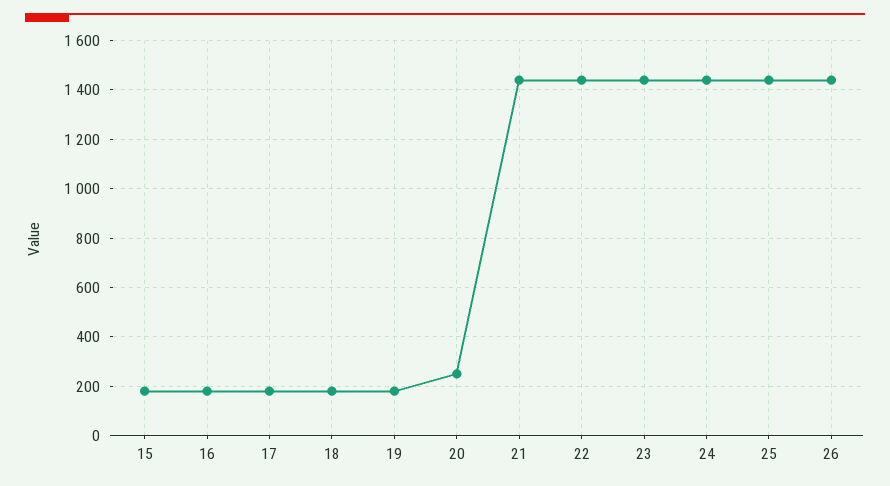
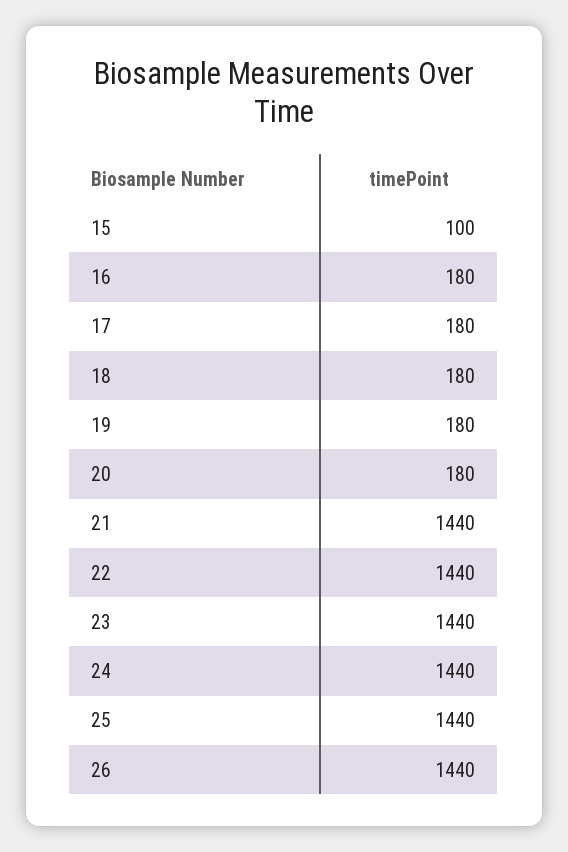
  {
-   "15": 175,
+   "15": 100,
    "16": 180,
    "17": 180,
    "18": 180,
    "19": 180,
-   "20": 250,
+   "20": 180,
    "21": 1440,
    "22": 1440,
    "23": 1440,
    "24": 1440,
    "25": 1440,
    "26": 1440
  }

